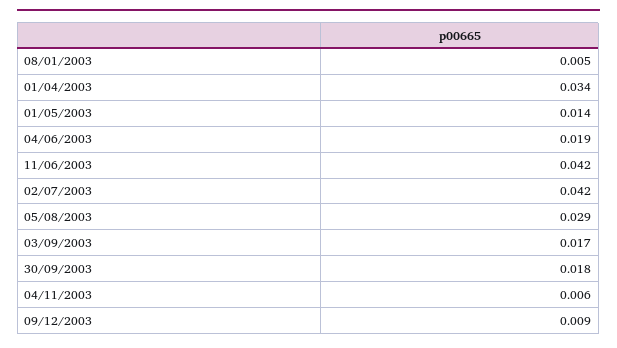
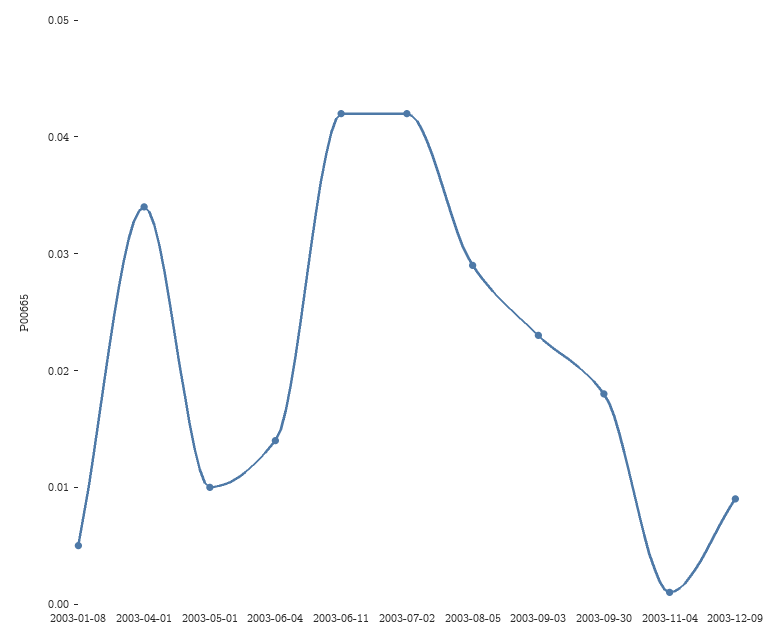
  {
    "08/01/2003": 0.005,
    "01/04/2003": 0.034,
-   "01/05/2003": 0.014,
+   "01/05/2003": 0.01,
-   "04/06/2003": 0.019,
+   "04/06/2003": 0.014,
    "11/06/2003": 0.042,
    "02/07/2003": 0.042,
    "05/08/2003": 0.029,
-   "03/09/2003": 0.017,
+   "03/09/2003": 0.023,
    "30/09/2003": 0.018,
-   "04/11/2003": 0.006,
+   "04/11/2003": 0.001,
    "09/12/2003": 0.009
  }

